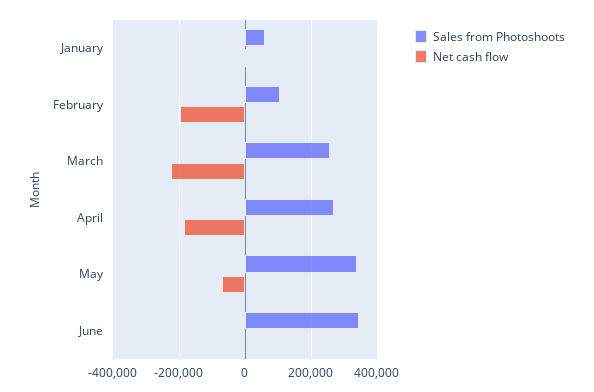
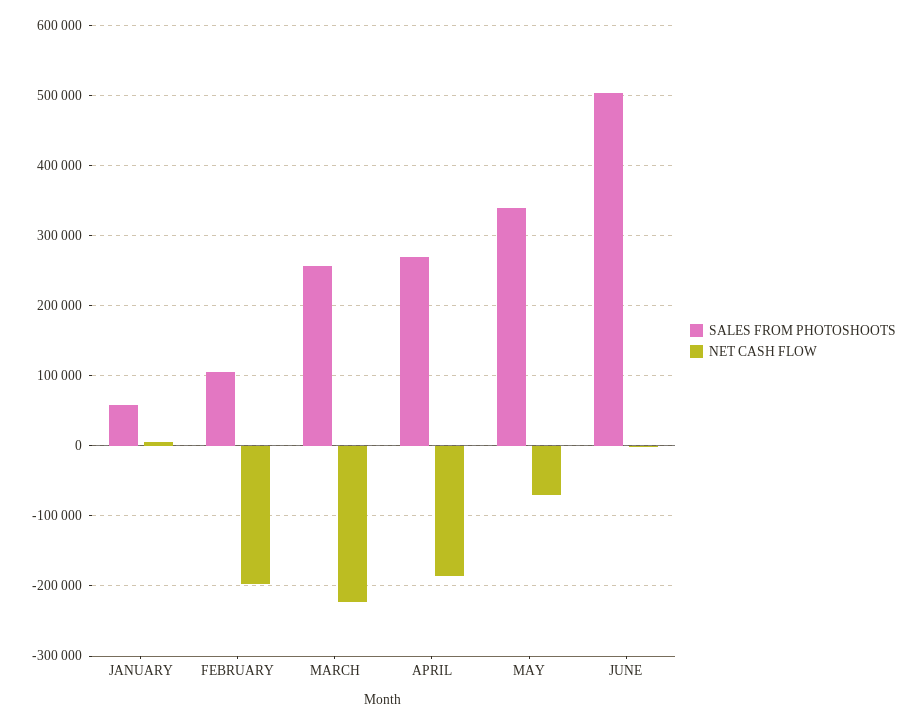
  {
    "Sales from Photoshoots": {
      "January": 60000,
      "February": 110000,
      "March": 260000,
      "April": 270000,
      "May": 340000,
-     "June": 340000
+     "June": 500000
    },
    "Net cash flow": {
      "January": 10000,
      "February": -200000,
      "March": -220000,
      "April": -190000,
      "May": -70000,
      "June": 0
    }
  }

